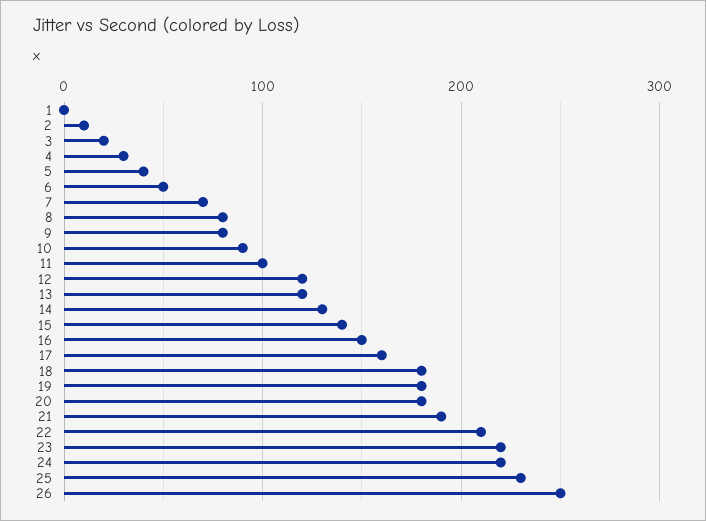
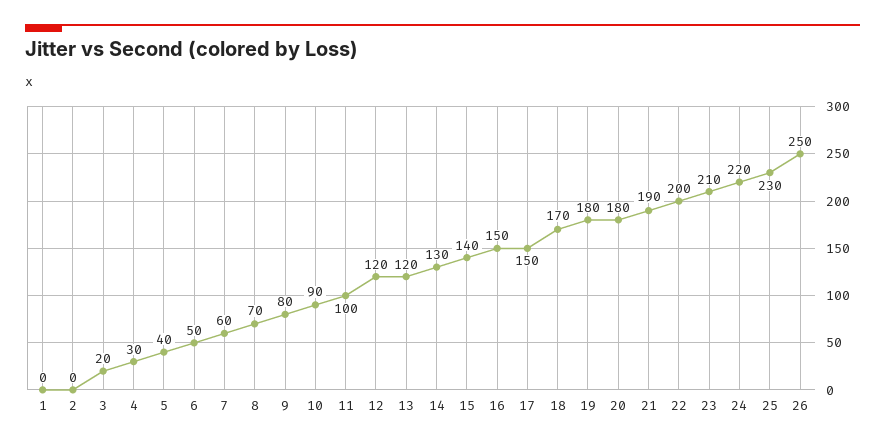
  {
    "1": 0,
-   "2": 10,
+   "2": 0,
    "3": 20,
    "4": 30,
    "5": 40,
    "6": 50,
-   "7": 70,
+   "7": 60,
-   "8": 80,
+   "8": 70,
    "9": 80,
    "10": 90,
    "11": 100,
    "12": 120,
    "13": 120,
    "14": 130,
    "15": 140,
    "16": 150,
-   "17": 160,
+   "17": 150,
-   "18": 180,
+   "18": 170,
    "19": 180,
    "20": 180,
    "21": 190,
-   "22": 210,
+   "22": 200,
-   "23": 220,
+   "23": 210,
    "24": 220,
    "25": 230,
    "26": 250
  }

